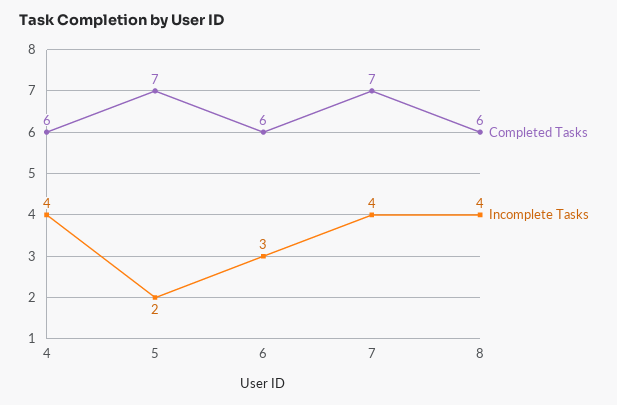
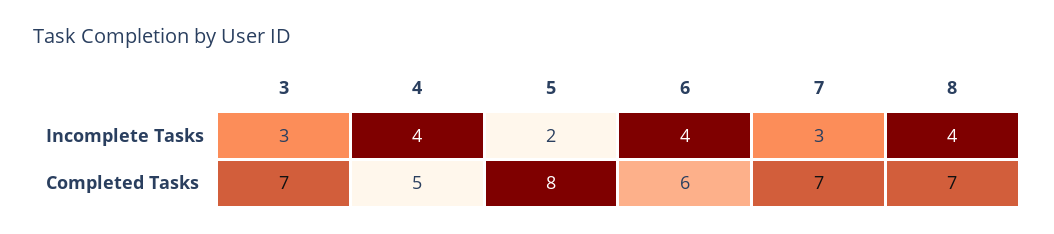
  {
    "Completed Tasks": {
-     "4": 6,
+     "4": 5,
-     "5": 7,
+     "5": 8,
      "6": 6,
      "7": 7,
-     "8": 6
+     "8": 7,
+     "3": 7
    },
    "Incomplete Tasks": {
      "4": 4,
      "5": 2,
-     "6": 3,
+     "6": 4,
-     "7": 4,
+     "7": 3,
-     "8": 4
+     "8": 4,
+     "3": 3
    }
  }

